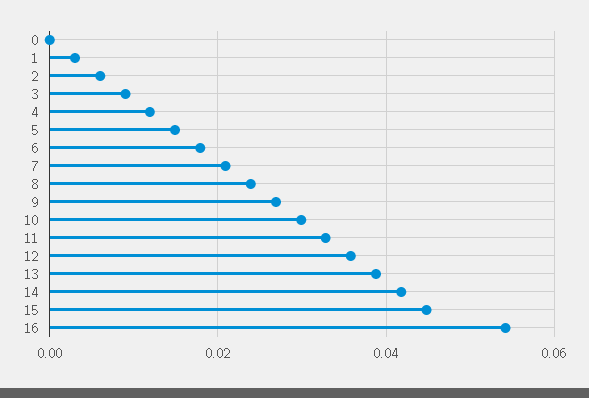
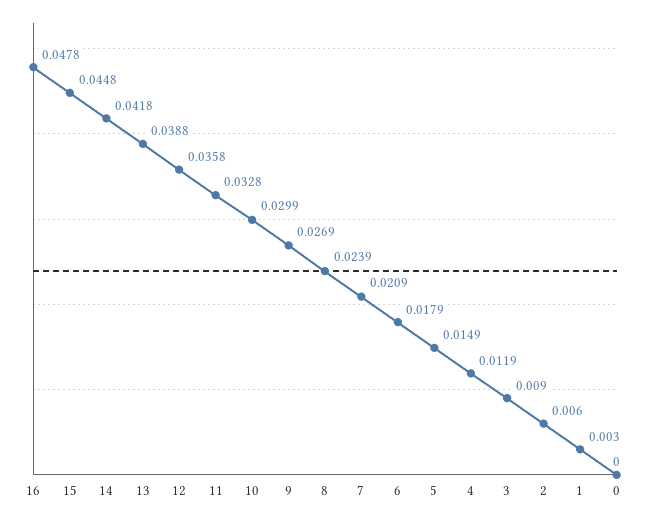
  {
    "0": 0,
    "1": 0.003,
    "2": 0.006,
    "3": 0.009,
    "4": 0.0119,
    "5": 0.0149,
    "6": 0.0179,
    "7": 0.0209,
    "8": 0.0239,
    "9": 0.0269,
    "10": 0.0299,
    "11": 0.0328,
    "12": 0.0358,
    "13": 0.0388,
    "14": 0.0418,
    "15": 0.0448,
-   "16": 0.054
+   "16": 0.0478
  }

